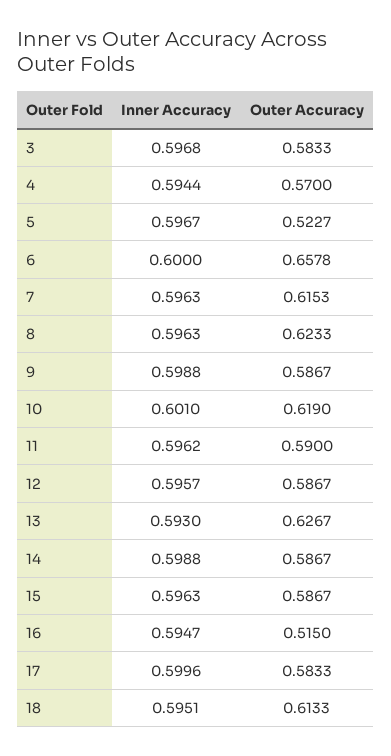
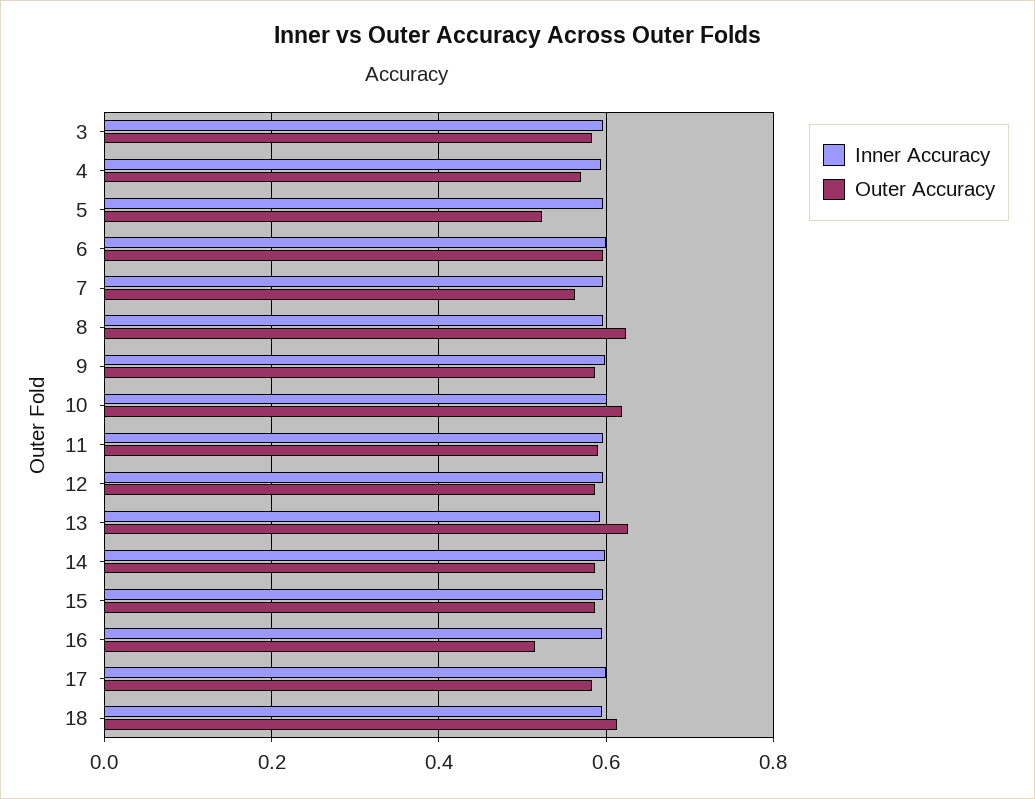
  {
    "Inner Accuracy": {
      "3": 0.5968,
      "4": 0.5944,
      "5": 0.5967,
      "6": 0.6,
      "7": 0.5963,
      "8": 0.5963,
      "9": 0.5988,
      "10": 0.601,
      "11": 0.5962,
      "12": 0.5957,
      "13": 0.593,
      "14": 0.5988,
      "15": 0.5963,
      "16": 0.5947,
      "17": 0.5996,
      "18": 0.5951
    },
    "Outer Accuracy": {
      "3": 0.5833,
      "4": 0.57,
      "5": 0.5227,
-     "6": 0.6578,
+     "6": 0.6,
-     "7": 0.6153,
+     "7": 0.56,
      "8": 0.6233,
      "9": 0.5867,
      "10": 0.619,
      "11": 0.59,
      "12": 0.5867,
      "13": 0.6267,
      "14": 0.5867,
      "15": 0.5867,
      "16": 0.515,
      "17": 0.5833,
      "18": 0.6133
    }
  }

